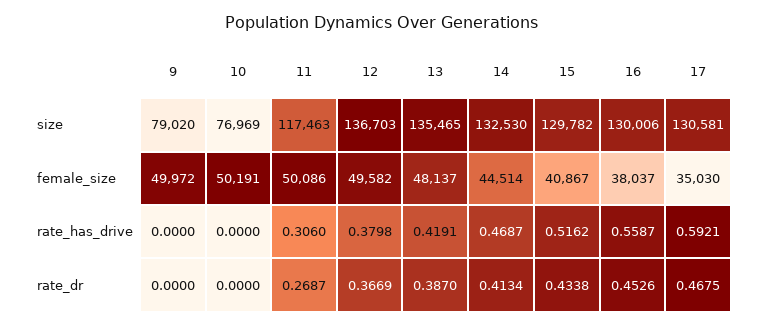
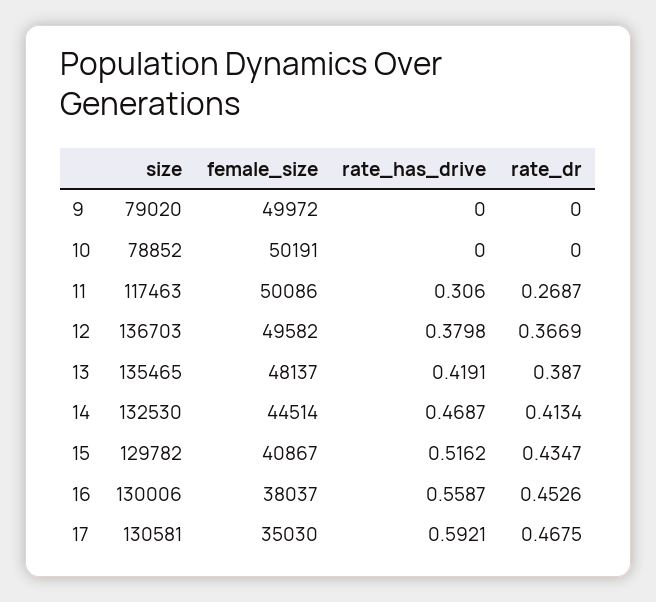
  {
    "9": {
      "size": 79020,
      "female_size": 49972,
      "rate_has_drive": 0,
      "rate_dr": 0
    },
    "10": {
-     "size": 76969,
+     "size": 78852,
      "female_size": 50191,
      "rate_has_drive": 0,
      "rate_dr": 0
    },
    "11": {
      "size": 117463,
      "female_size": 50086,
      "rate_has_drive": 0.306,
      "rate_dr": 0.2687
    },
    "12": {
      "size": 136703,
      "female_size": 49582,
      "rate_has_drive": 0.3798,
      "rate_dr": 0.3669
    },
    "13": {
      "size": 135465,
      "female_size": 48137,
      "rate_has_drive": 0.4191,
      "rate_dr": 0.387
    },
    "14": {
      "size": 132530,
      "female_size": 44514,
      "rate_has_drive": 0.4687,
      "rate_dr": 0.4134
    },
    "15": {
      "size": 129782,
      "female_size": 40867,
      "rate_has_drive": 0.5162,
-     "rate_dr": 0.4338
+     "rate_dr": 0.4347
    },
    "16": {
      "size": 130006,
      "female_size": 38037,
      "rate_has_drive": 0.5587,
      "rate_dr": 0.4526
    },
    "17": {
      "size": 130581,
      "female_size": 35030,
      "rate_has_drive": 0.5921,
      "rate_dr": 0.4675
    }
  }

